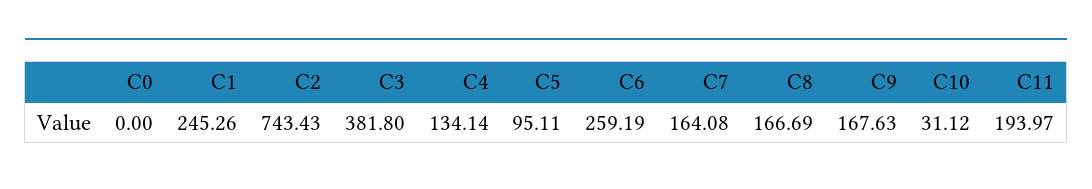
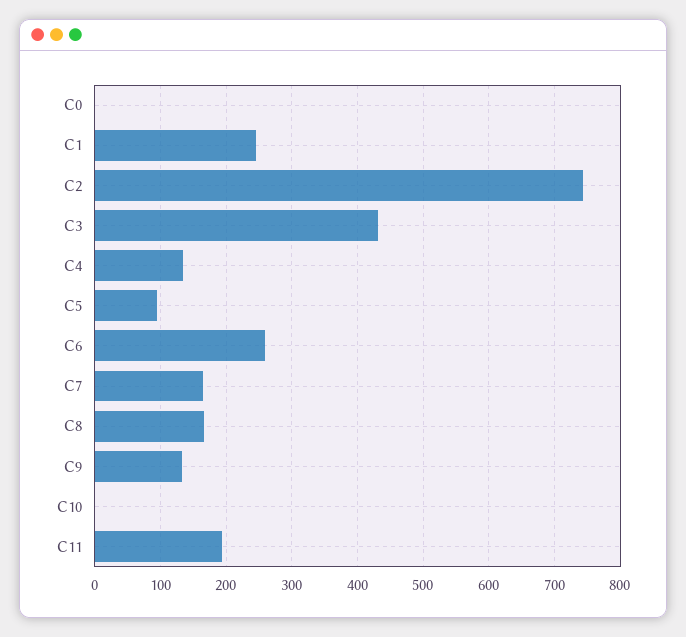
  {
    "C0": 0,
    "C1": 245.26,
    "C2": 743.43,
-   "C3": 381.8,
+   "C3": 430,
    "C4": 134.14,
    "C5": 95.11,
    "C6": 259.19,
    "C7": 164.08,
    "C8": 166.69,
-   "C9": 167.63,
+   "C9": 130,
-   "C10": 31.12,
+   "C10": 0,
    "C11": 193.97
  }

